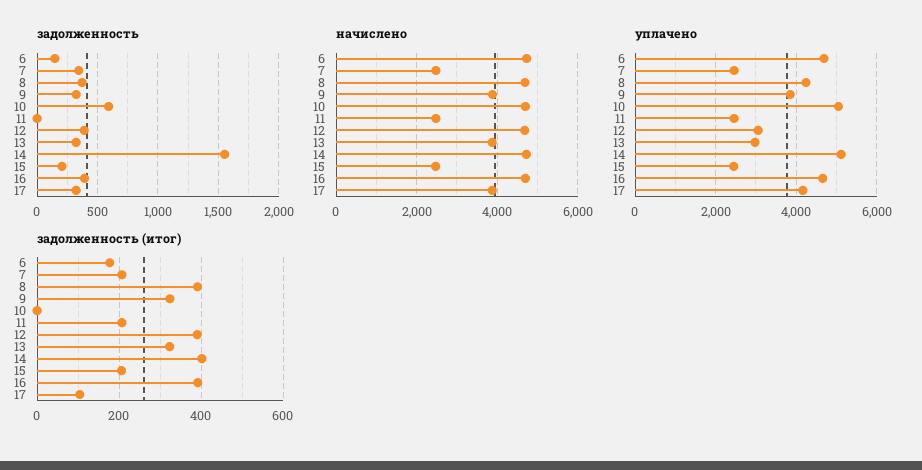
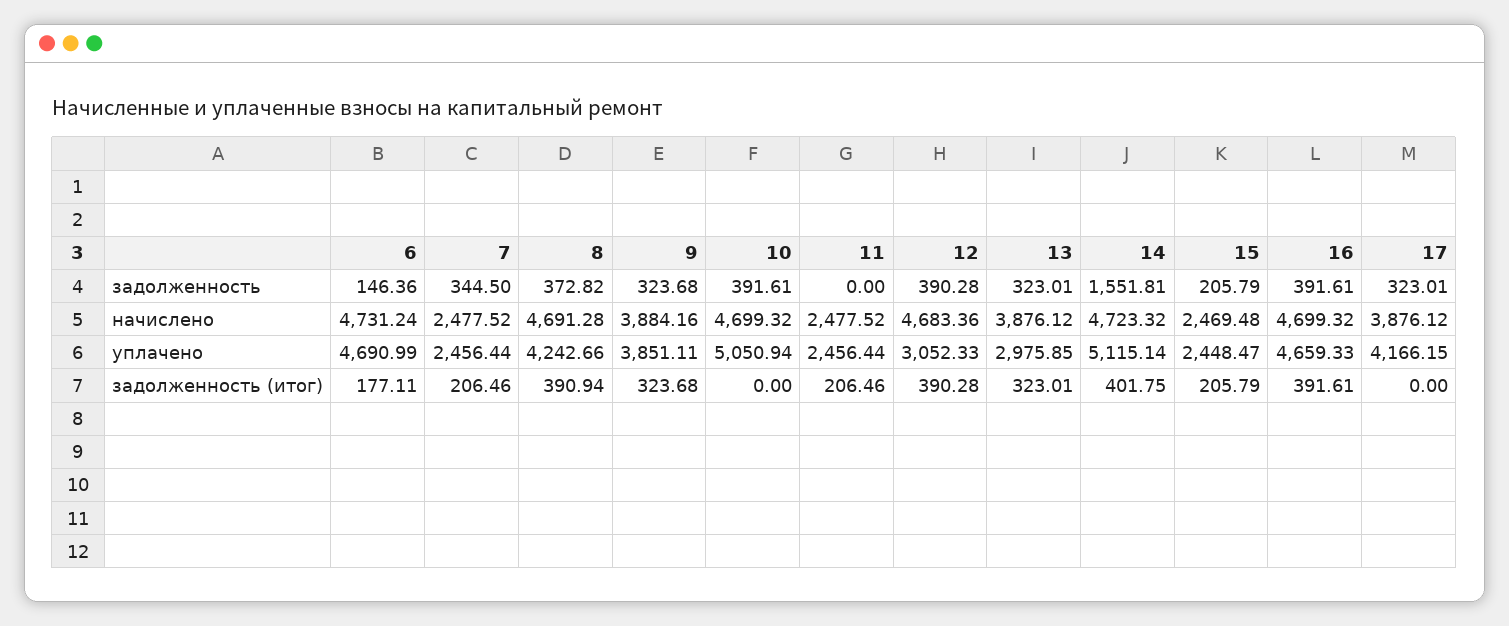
  {
    "задолженность": {
      "6": 146.36,
      "7": 344.5,
      "8": 372.82,
      "9": 323.68,
-     "10": 600,
+     "10": 391.61,
      "11": 0,
      "12": 390.28,
      "13": 323.01,
      "14": 1551.81,
      "15": 205.79,
      "16": 391.61,
      "17": 323.01
    },
    "начислено": {
      "6": 4731.24,
      "7": 2477.52,
      "8": 4691.28,
      "9": 3884.16,
      "10": 4699.32,
      "11": 2477.52,
      "12": 4683.36,
      "13": 3876.12,
      "14": 4723.32,
      "15": 2469.48,
      "16": 4699.32,
      "17": 3876.12
    },
    "уплачено": {
      "6": 4690.99,
      "7": 2456.44,
      "8": 4242.66,
      "9": 3851.11,
      "10": 5050.94,
      "11": 2456.44,
      "12": 3052.33,
      "13": 2975.85,
      "14": 5115.14,
      "15": 2448.47,
      "16": 4659.33,
      "17": 4166.15
    },
    "задолженность (итог)": {
      "6": 177.11,
      "7": 206.46,
      "8": 390.94,
      "9": 323.68,
      "10": 0,
      "11": 206.46,
      "12": 390.28,
      "13": 323.01,
      "14": 401.75,
      "15": 205.79,
      "16": 391.61,
-     "17": 100
+     "17": 0
    }
  }

